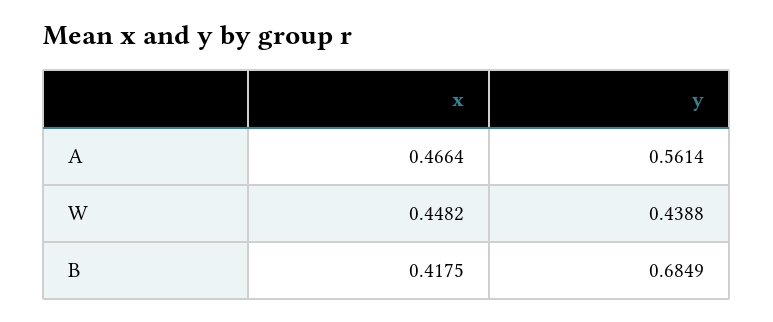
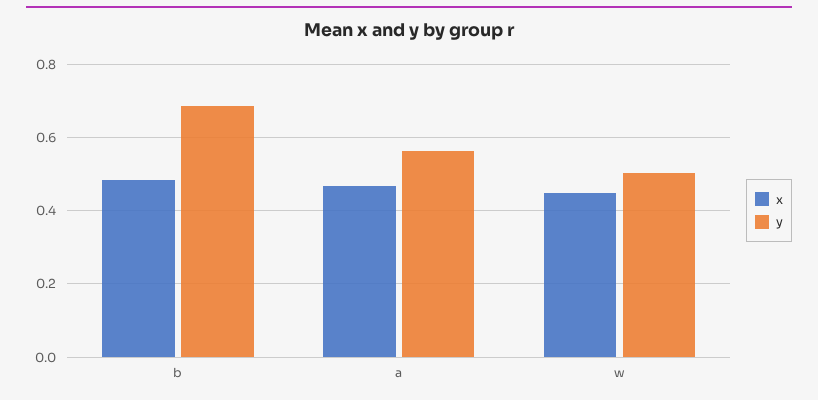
  {
    "x": {
      "A": 0.4664,
      "W": 0.4482,
-     "B": 0.4175
+     "B": 0.48
    },
    "y": {
      "A": 0.5614,
-     "W": 0.4388,
+     "W": 0.5,
      "B": 0.6849
    }
  }

